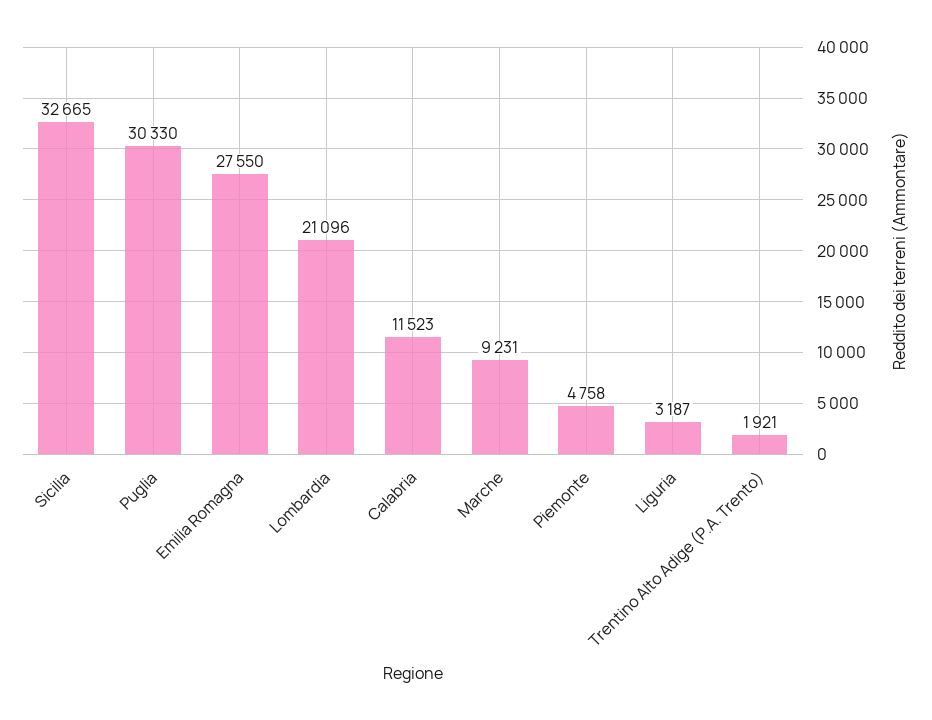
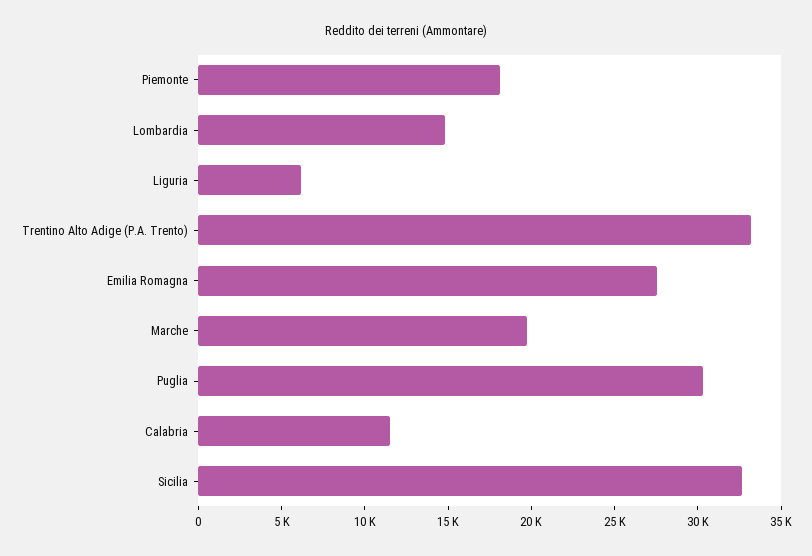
  {
    "Sicilia": 32665,
    "Puglia": 30330,
    "Emilia Romagna": 27550,
-   "Lombardia": 21096,
+   "Lombardia": 15000,
    "Calabria": 11523,
-   "Marche": 9231,
+   "Marche": 20000,
-   "Piemonte": 4758,
+   "Piemonte": 18000,
-   "Liguria": 3187,
+   "Liguria": 6000,
-   "Trentino Alto Adige (P.A. Trento)": 1921
+   "Trentino Alto Adige (P.A. Trento)": 33000
  }

